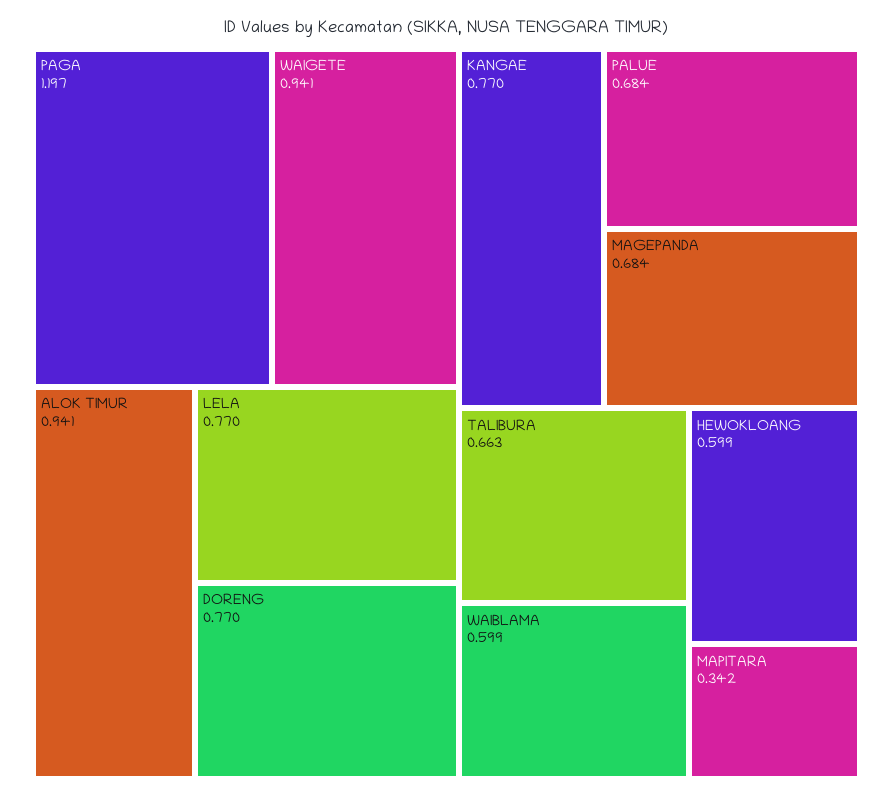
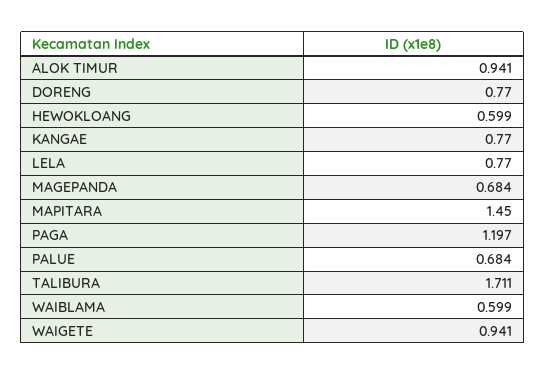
  {
    "PAGA": 1.197,
    "WAIGETE": 0.941,
    "ALOK TIMUR": 0.941,
    "LELA": 0.77,
    "DORENG": 0.77,
    "KANGAE": 0.77,
    "PALUE": 0.684,
    "MAGEPANDA": 0.684,
-   "TALIBURA": 0.663,
+   "TALIBURA": 1.711,
    "WAIBLAMA": 0.599,
    "HEWOKLOANG": 0.599,
-   "MAPITARA": 0.342
+   "MAPITARA": 1.45
  }

